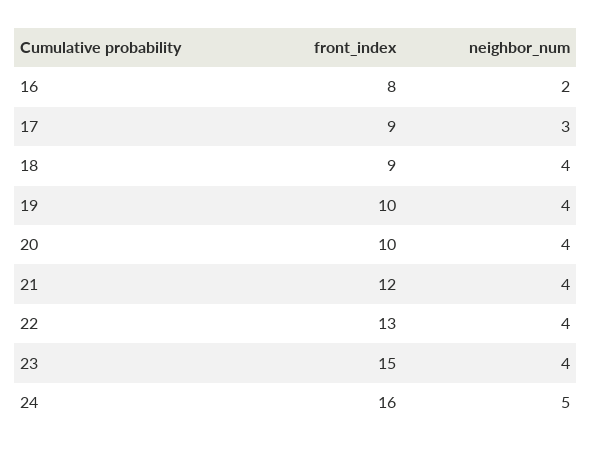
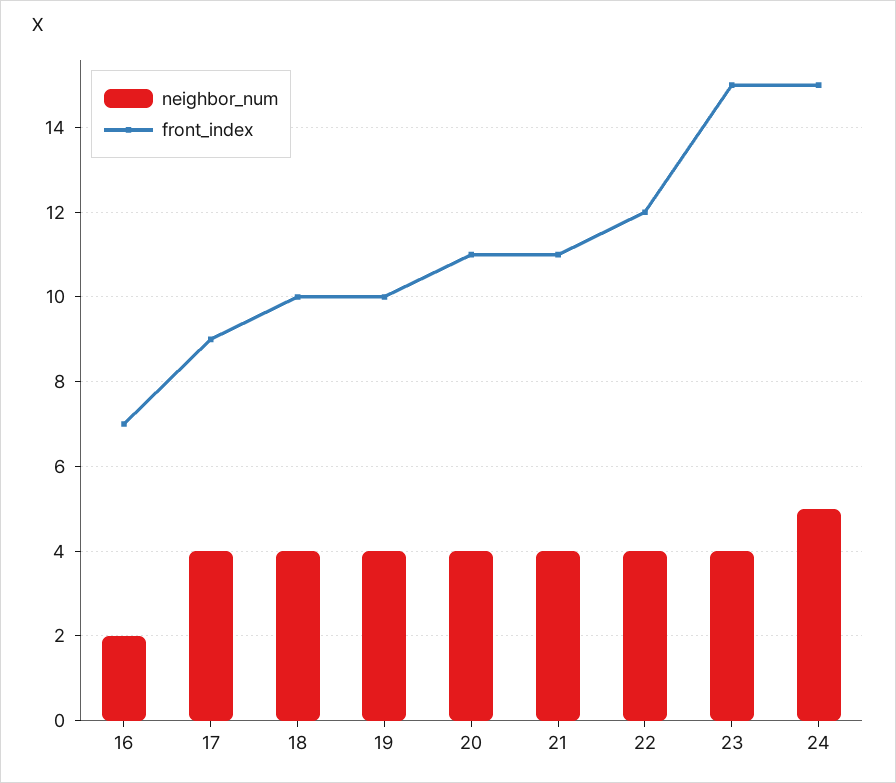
  {
    "front_index": {
-     "16": 8,
+     "16": 7,
      "17": 9,
-     "18": 9,
+     "18": 10,
      "19": 10,
-     "20": 10,
+     "20": 11,
-     "21": 12,
+     "21": 11,
-     "22": 13,
+     "22": 12,
      "23": 15,
-     "24": 16
+     "24": 15
    },
    "neighbor_num": {
      "16": 2,
-     "17": 3,
+     "17": 4,
      "18": 4,
      "19": 4,
      "20": 4,
      "21": 4,
      "22": 4,
      "23": 4,
      "24": 5
    }
  }

